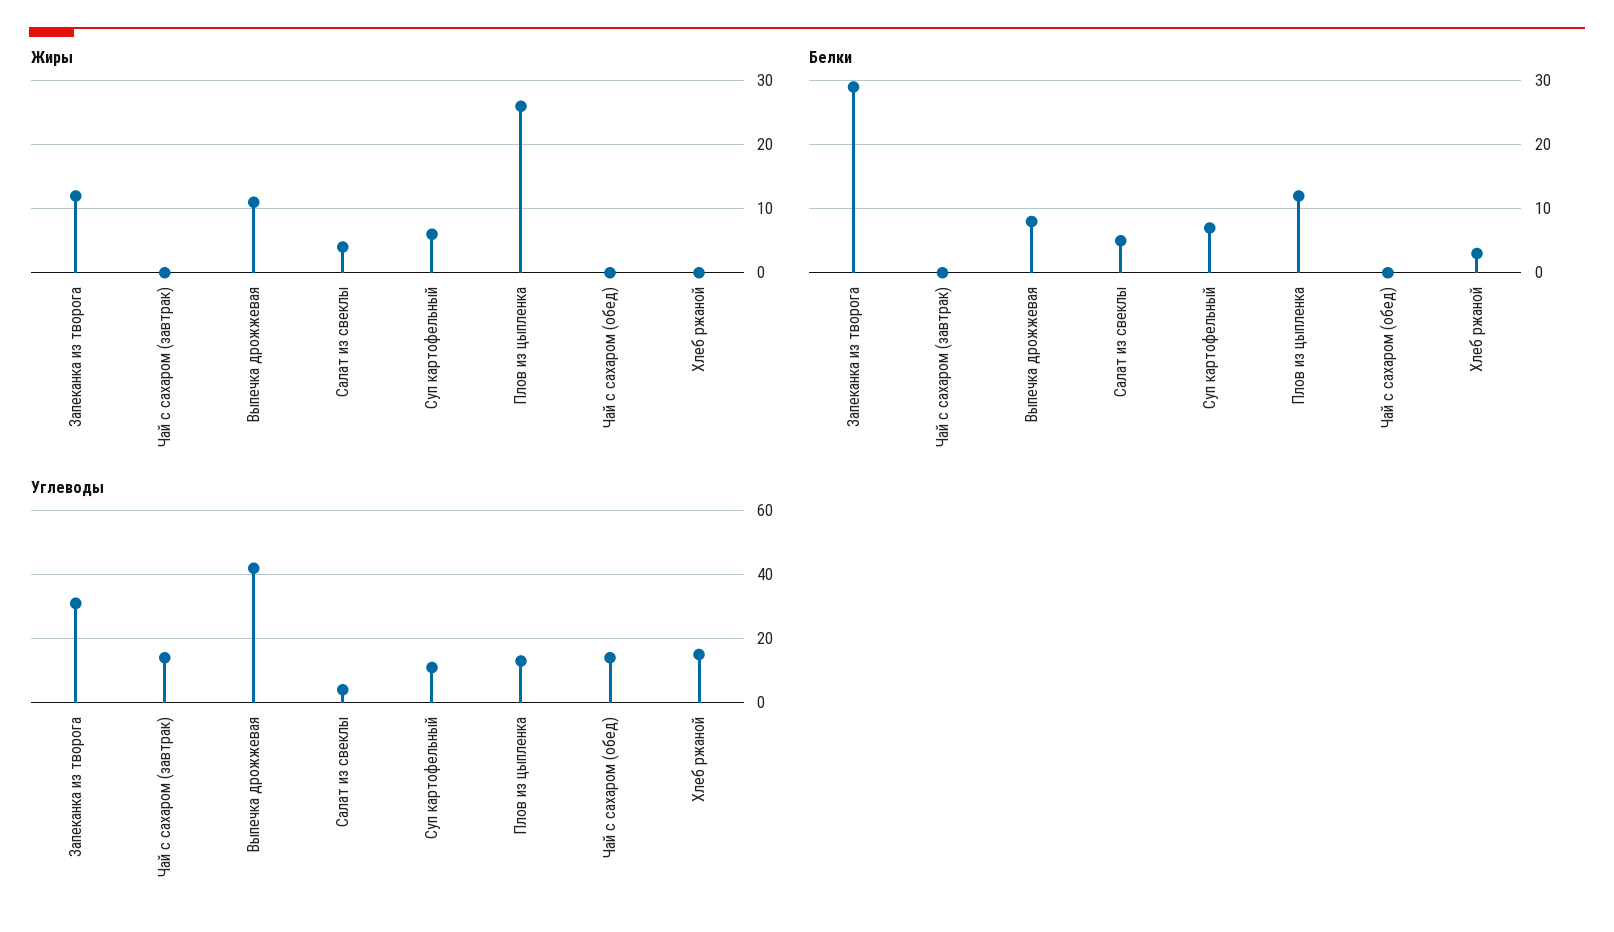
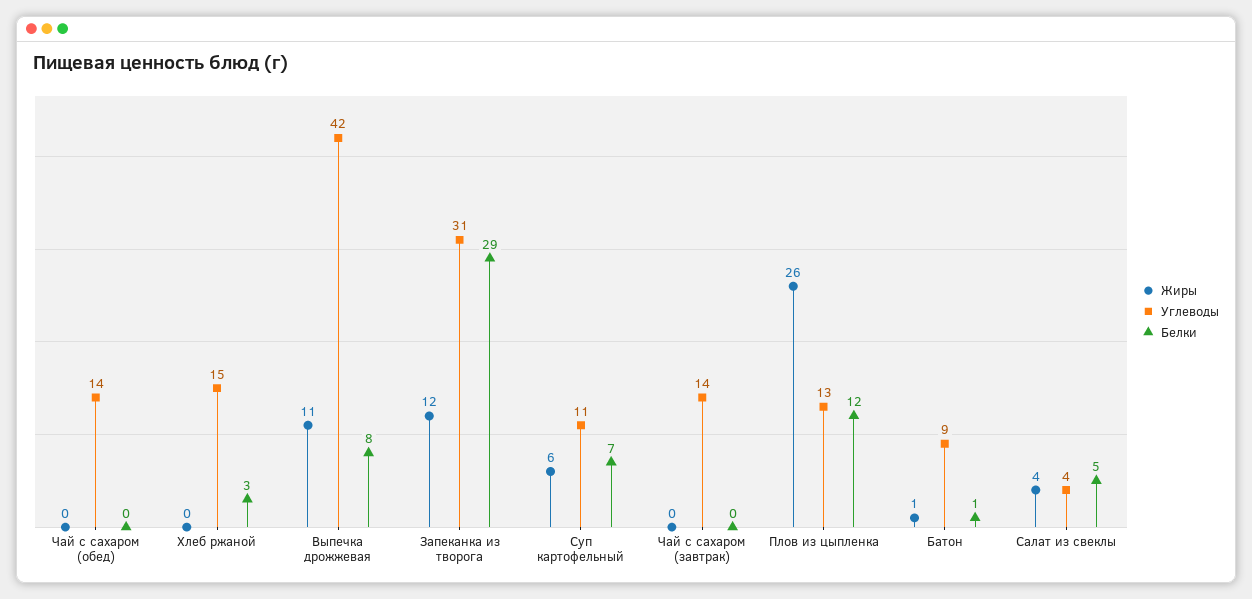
  {
    "Жиры": {
      "Запеканка из творога": 12,
      "Чай с сахаром (завтрак)": 0,
      "Выпечка дрожжевая": 11,
      "Салат из свеклы": 4,
      "Суп картофельный": 6,
      "Плов из цыпленка": 26,
      "Чай с сахаром (обед)": 0,
-     "Хлеб ржаной": 0
+     "Хлеб ржаной": 0,
+     "Батон": 1
    },
    "Белки": {
      "Запеканка из творога": 29,
      "Чай с сахаром (завтрак)": 0,
      "Выпечка дрожжевая": 8,
      "Салат из свеклы": 5,
      "Суп картофельный": 7,
      "Плов из цыпленка": 12,
      "Чай с сахаром (обед)": 0,
-     "Хлеб ржаной": 3
+     "Хлеб ржаной": 3,
+     "Батон": 1
    },
    "Углеводы": {
      "Запеканка из творога": 31,
      "Чай с сахаром (завтрак)": 14,
      "Выпечка дрожжевая": 42,
      "Салат из свеклы": 4,
      "Суп картофельный": 11,
      "Плов из цыпленка": 13,
      "Чай с сахаром (обед)": 14,
-     "Хлеб ржаной": 15
+     "Хлеб ржаной": 15,
+     "Батон": 9
    }
  }

